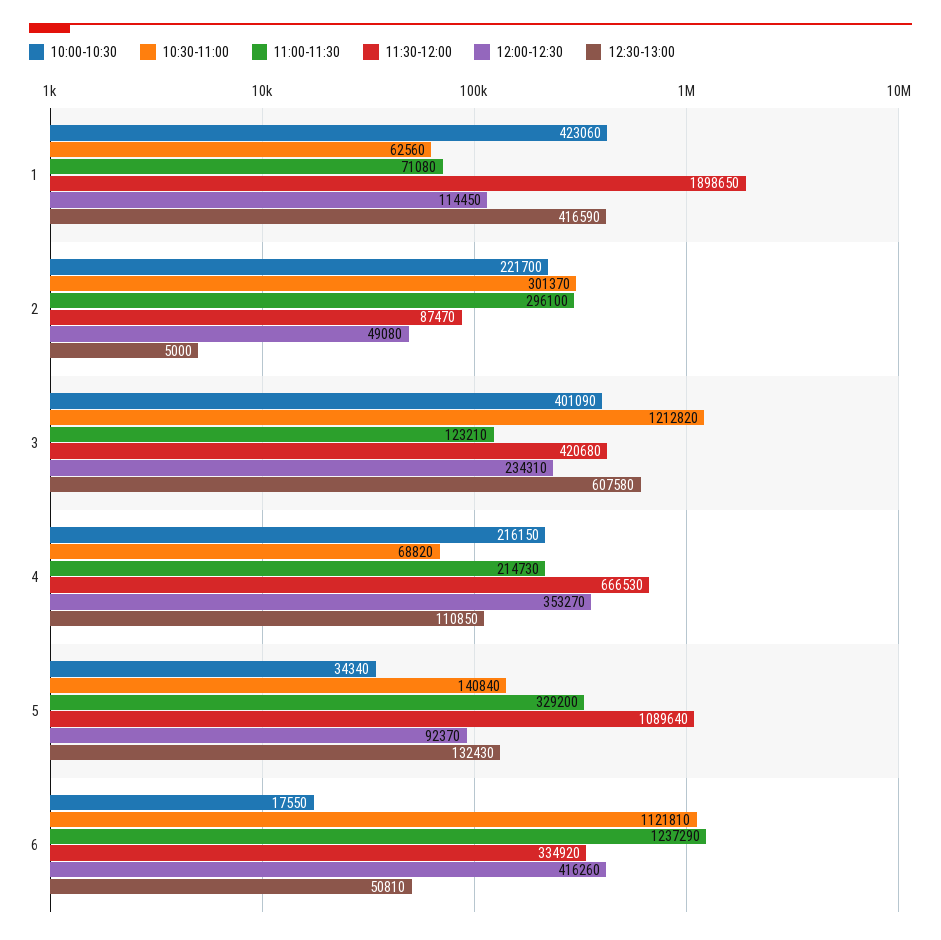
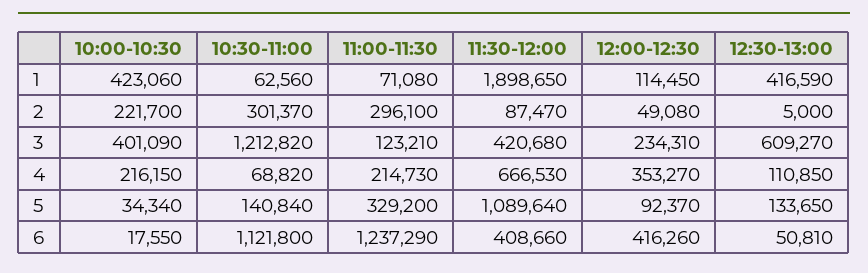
  {
    "10:00-10:30": {
      "1": 423060,
      "2": 221700,
      "3": 401090,
      "4": 216150,
      "5": 34340,
      "6": 17550
    },
    "10:30-11:00": {
      "1": 62560,
      "2": 301370,
      "3": 1212820,
      "4": 68820,
      "5": 140840,
-     "6": 1121810
+     "6": 1121800
    },
    "11:00-11:30": {
      "1": 71080,
      "2": 296100,
      "3": 123210,
      "4": 214730,
      "5": 329200,
      "6": 1237290
    },
    "11:30-12:00": {
      "1": 1898650,
      "2": 87470,
      "3": 420680,
      "4": 666530,
      "5": 1089640,
-     "6": 334920
+     "6": 408660
    },
    "12:00-12:30": {
      "1": 114450,
      "2": 49080,
      "3": 234310,
      "4": 353270,
      "5": 92370,
      "6": 416260
    },
    "12:30-13:00": {
      "1": 416590,
      "2": 5000,
-     "3": 607580,
+     "3": 609270,
      "4": 110850,
-     "5": 132430,
+     "5": 133650,
      "6": 50810
    }
  }

